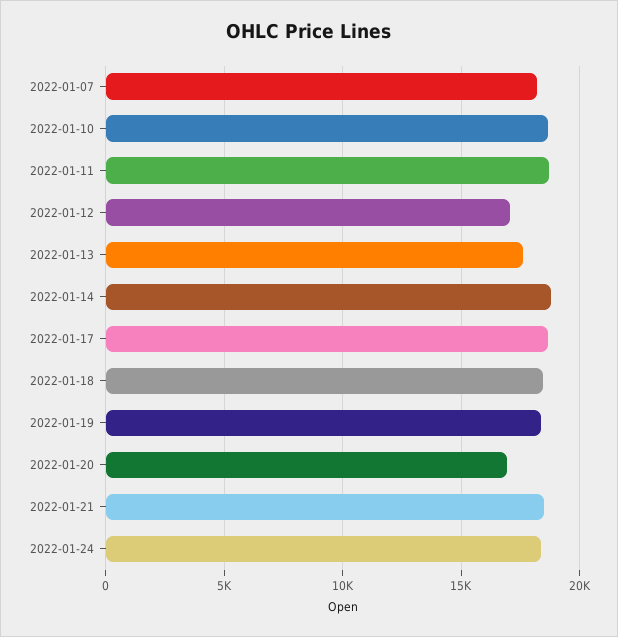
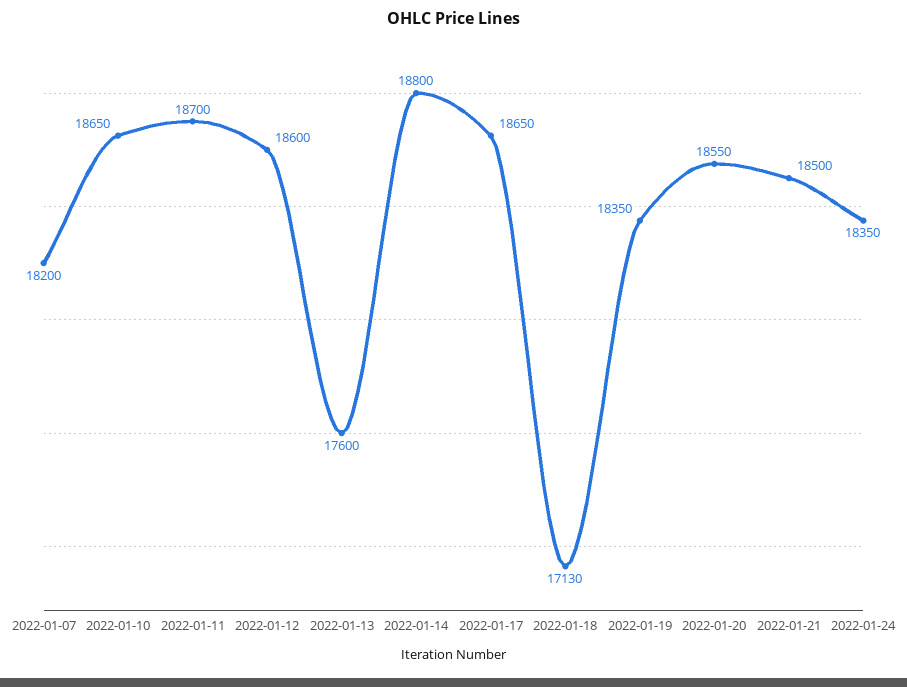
  {
    "2022-01-07": 18200,
    "2022-01-10": 18650,
    "2022-01-11": 18700,
-   "2022-01-12": 17000,
+   "2022-01-12": 18600,
    "2022-01-13": 17600,
    "2022-01-14": 18800,
    "2022-01-17": 18650,
-   "2022-01-18": 18500,
+   "2022-01-18": 17130,
    "2022-01-19": 18350,
-   "2022-01-20": 17000,
+   "2022-01-20": 18550,
    "2022-01-21": 18500,
    "2022-01-24": 18350
  }

